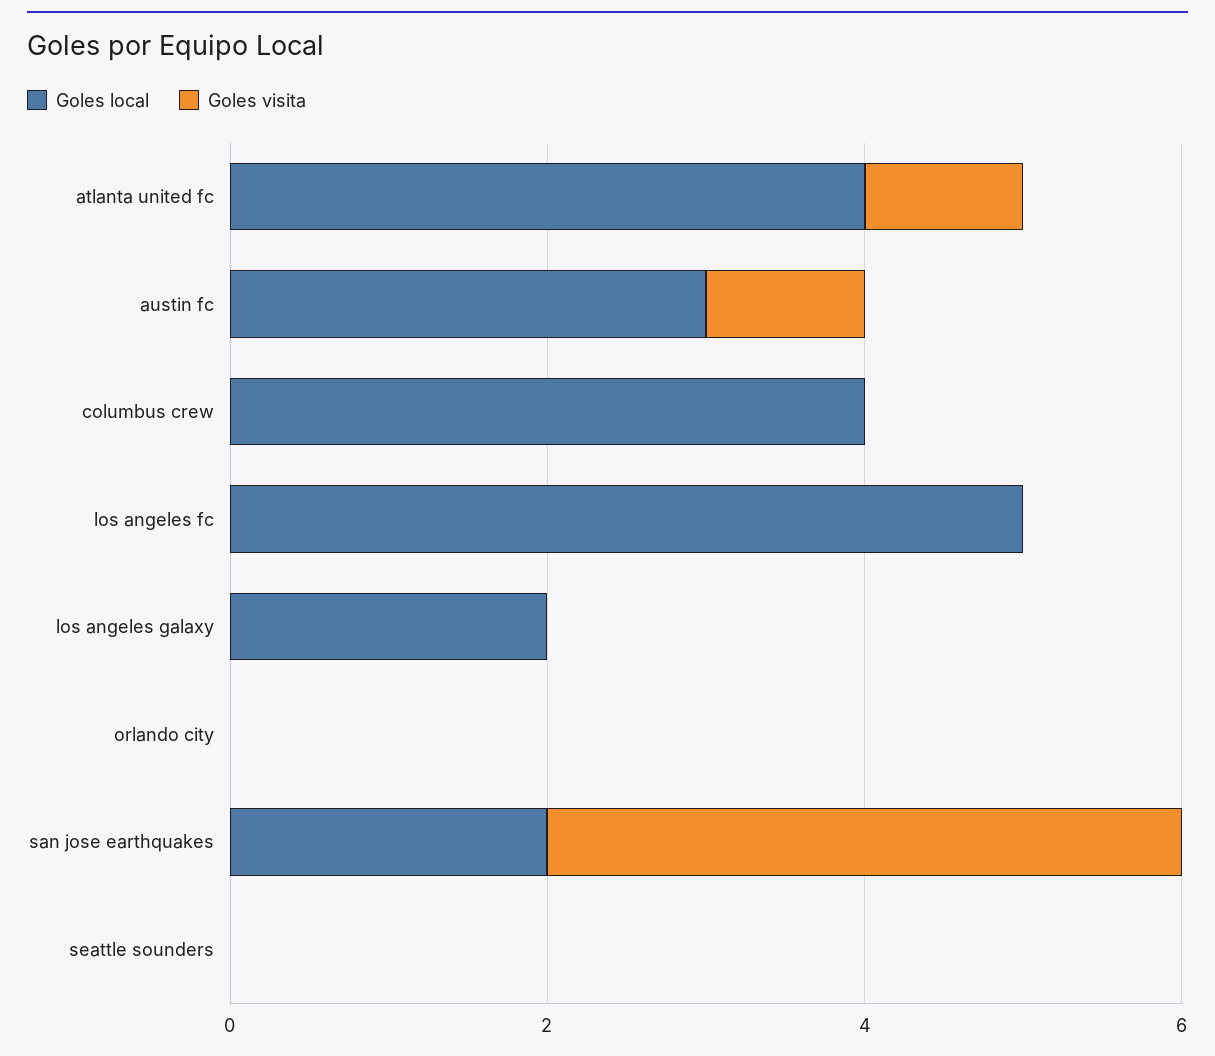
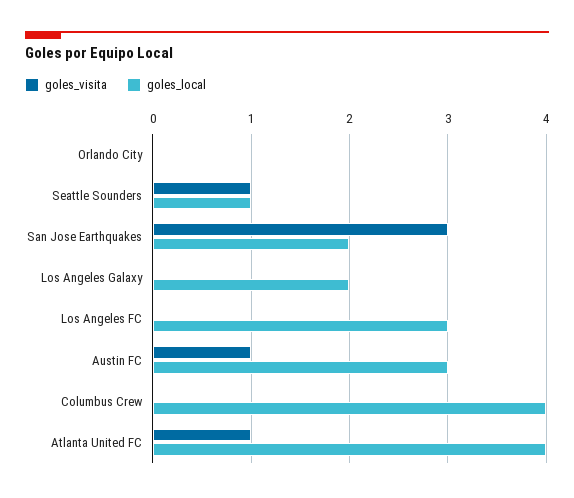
  {
    "Goles local": {
      "atlanta united fc": 4,
      "austin fc": 3,
      "columbus crew": 4,
-     "los angeles fc": 5,
+     "los angeles fc": 3,
      "los angeles galaxy": 2,
      "orlando city": 0,
      "san jose earthquakes": 2,
-     "seattle sounders": 0
+     "seattle sounders": 1
    },
    "Goles visita": {
      "atlanta united fc": 1,
      "austin fc": 1,
      "columbus crew": 0,
      "los angeles fc": 0,
      "los angeles galaxy": 0,
      "orlando city": 0,
-     "san jose earthquakes": 4,
+     "san jose earthquakes": 3,
-     "seattle sounders": 0
+     "seattle sounders": 1
    }
  }

